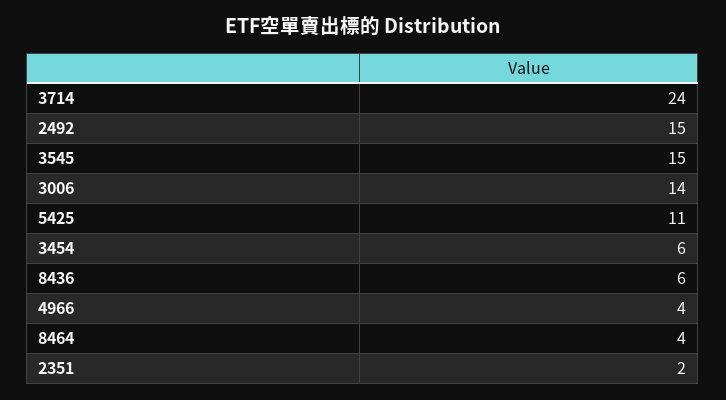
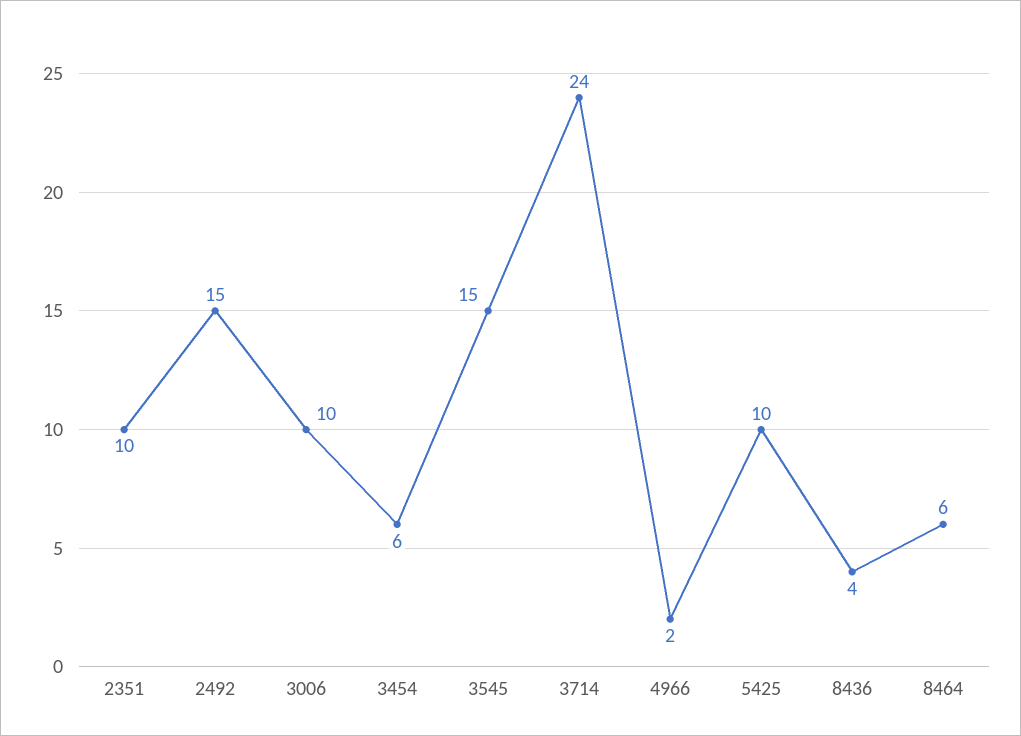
  {
    "3714": 24,
    "2492": 15,
    "3545": 15,
-   "3006": 14,
+   "3006": 10,
-   "5425": 11,
+   "5425": 10,
    "3454": 6,
-   "8436": 6,
+   "8436": 4,
-   "4966": 4,
+   "4966": 2,
-   "8464": 4,
+   "8464": 6,
-   "2351": 2
+   "2351": 10
  }

